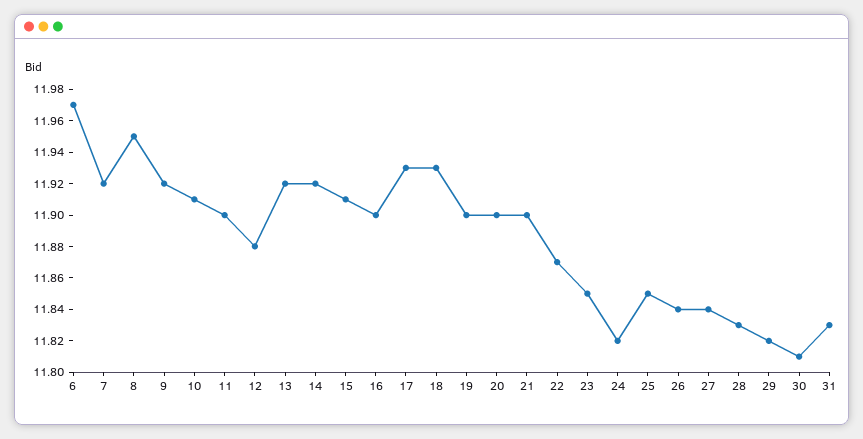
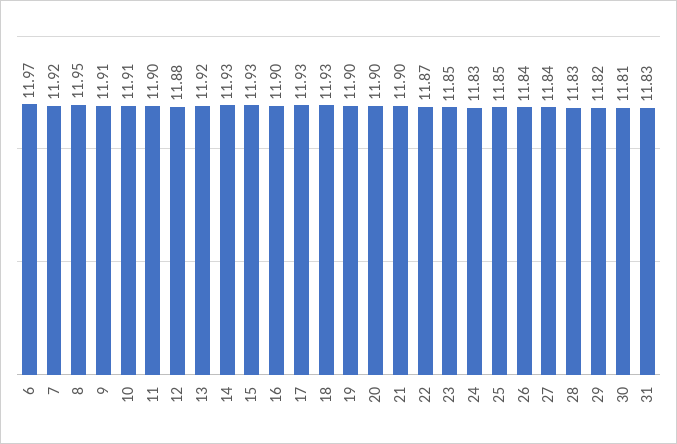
  {
    "6": 11.97,
    "7": 11.92,
    "8": 11.95,
-   "9": 11.92,
+   "9": 11.91,
    "10": 11.91,
    "11": 11.9,
    "12": 11.88,
    "13": 11.92,
-   "14": 11.92,
+   "14": 11.93,
-   "15": 11.91,
+   "15": 11.93,
    "16": 11.9,
    "17": 11.93,
    "18": 11.93,
    "19": 11.9,
    "20": 11.9,
    "21": 11.9,
    "22": 11.87,
    "23": 11.85,
-   "24": 11.82,
+   "24": 11.83,
    "25": 11.85,
    "26": 11.84,
    "27": 11.84,
    "28": 11.83,
    "29": 11.82,
    "30": 11.81,
    "31": 11.83
  }

